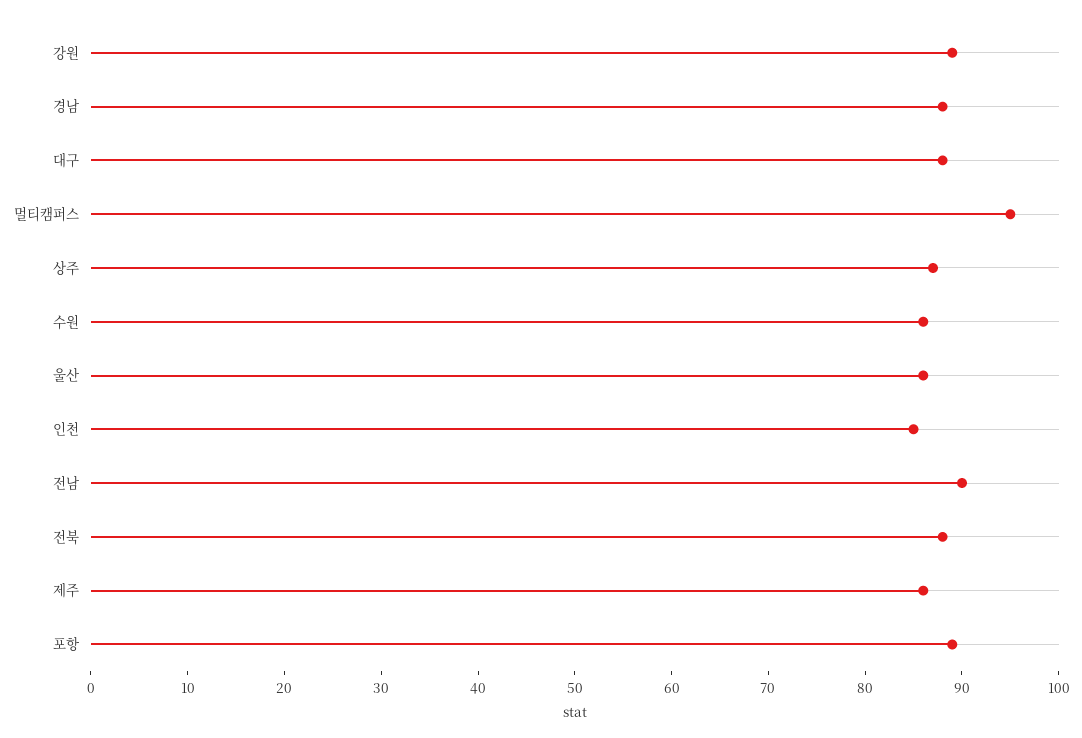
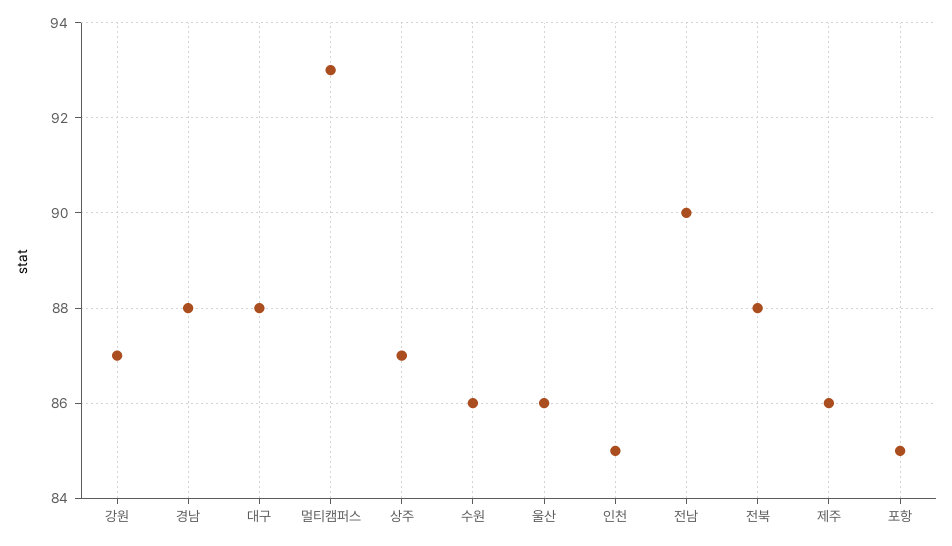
  {
-   "강원": 89,
+   "강원": 87,
    "경남": 88,
    "대구": 88,
-   "멀티캠퍼스": 95,
+   "멀티캠퍼스": 93,
    "상주": 87,
    "수원": 86,
    "울산": 86,
    "인천": 85,
    "전남": 90,
    "전북": 88,
    "제주": 86,
-   "포항": 89
+   "포항": 85
  }

